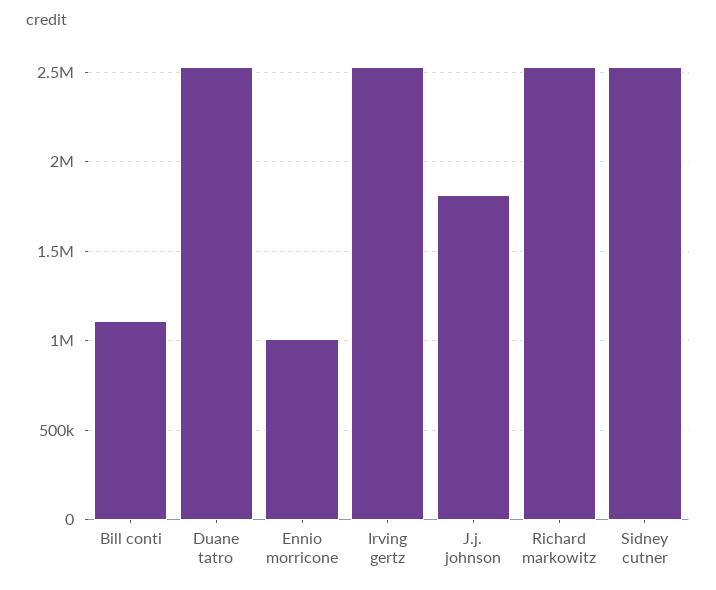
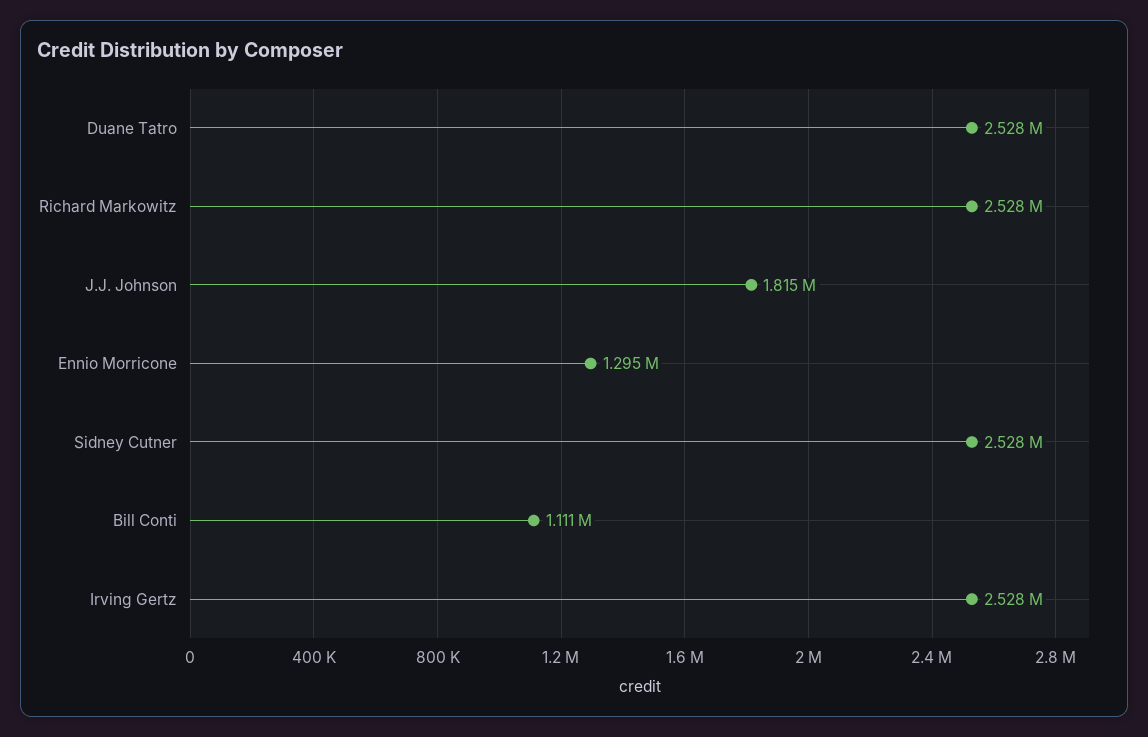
  {
    "Bill conti": 1111000,
    "Duane tatro": 2528000,
-   "Ennio morricone": 1000000,
+   "Ennio morricone": 1295000,
    "Irving gertz": 2528000,
    "J.j. johnson": 1815000,
    "Richard markowitz": 2528000,
    "Sidney cutner": 2528000
  }

